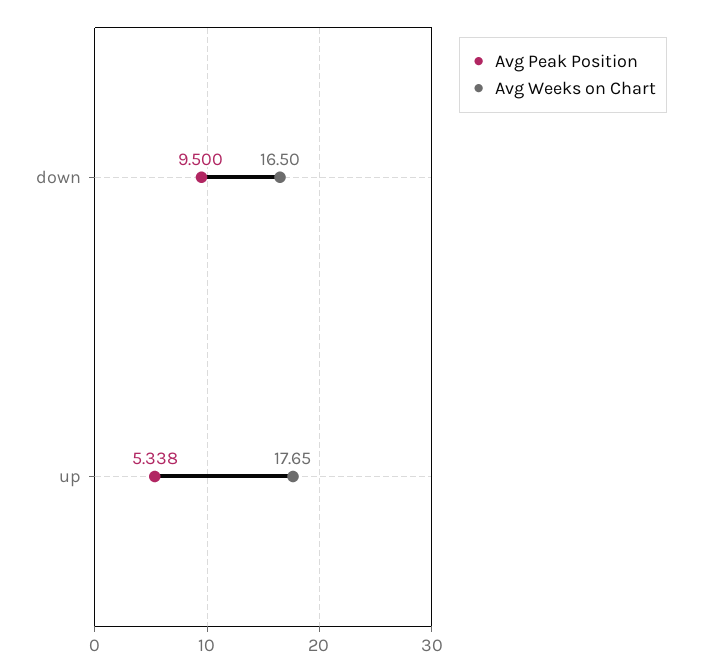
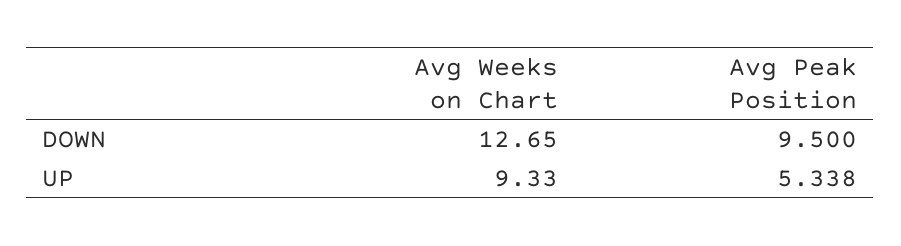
  {
    "Avg Peak Position": {
      "down": 9.5,
      "up": 5.338
    },
    "Avg Weeks on Chart": {
-     "down": 16.5,
+     "down": 12.65,
-     "up": 17.65
+     "up": 9.33
    }
  }

